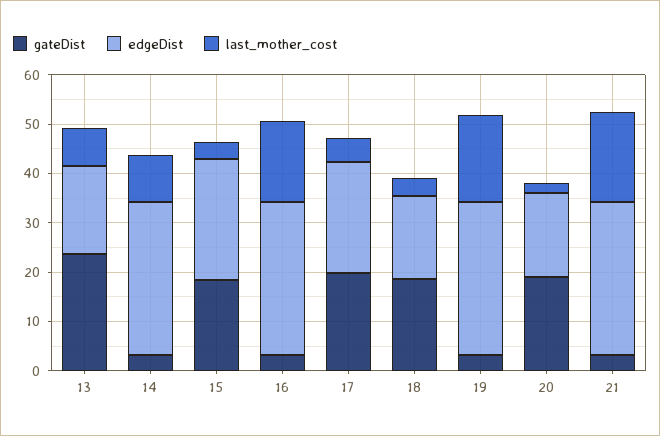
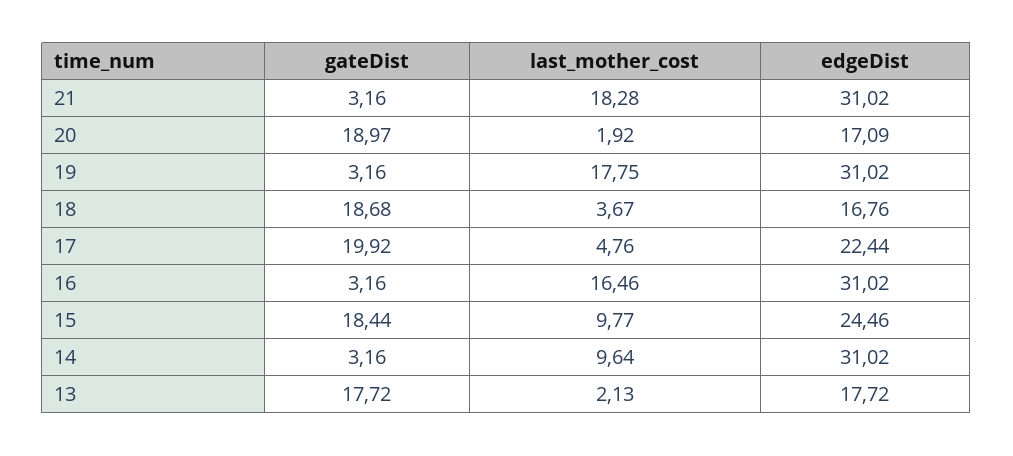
  {
    "gateDist": {
-     "13": 24,
+     "13": 17.72,
      "14": 3.16,
      "15": 18.44,
      "16": 3.16,
      "17": 19.92,
      "18": 18.68,
      "19": 3.16,
      "20": 18.97,
      "21": 3.16
    },
    "edgeDist": {
      "13": 17.72,
      "14": 31.02,
      "15": 24.46,
      "16": 31.02,
      "17": 22.44,
      "18": 16.76,
      "19": 31.02,
      "20": 17.09,
      "21": 31.02
    },
    "last_mother_cost": {
-     "13": 8,
+     "13": 2.13,
      "14": 9.64,
-     "15": 4,
+     "15": 9.77,
      "16": 16.46,
      "17": 4.76,
      "18": 3.67,
      "19": 17.75,
      "20": 1.92,
      "21": 18.28
    }
  }

